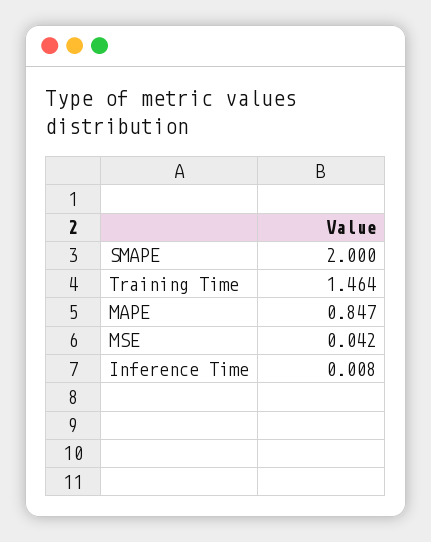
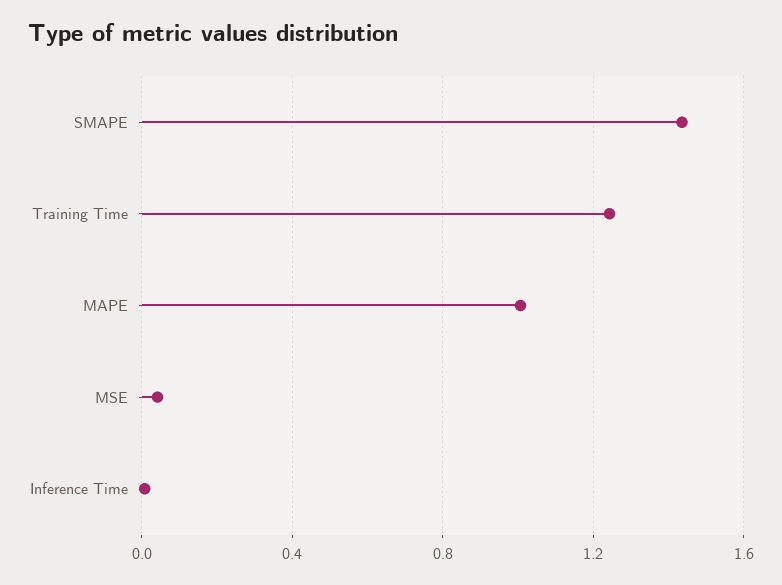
  {
-   "SMAPE": 2,
+   "SMAPE": 1.45,
-   "Training Time": 1.464,
+   "Training Time": 1.25,
-   "MAPE": 0.847,
+   "MAPE": 1,
    "MSE": 0.042,
    "Inference Time": 0.008
  }

